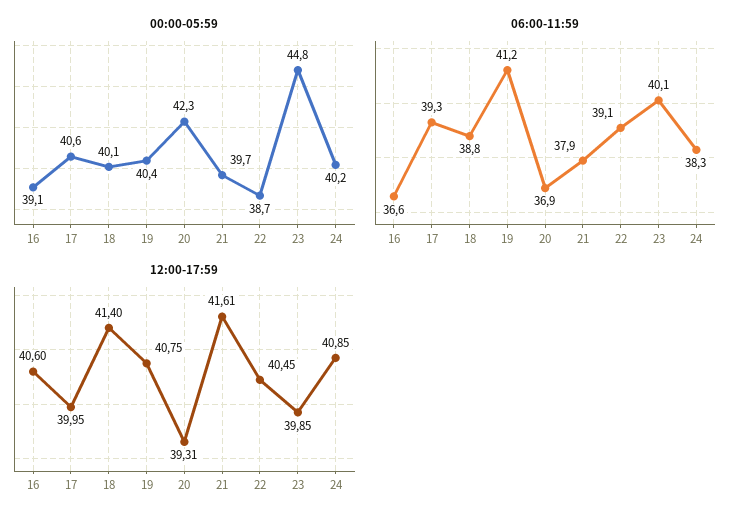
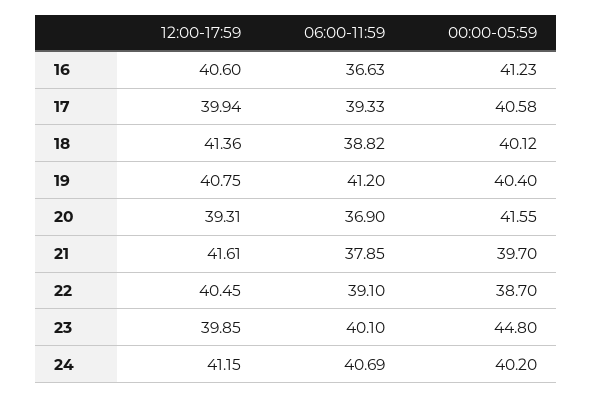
  {
    "00:00-05:59": {
-     "16": 39.1,
+     "16": 41.23,
      "17": 40.58,
      "18": 40.12,
      "19": 40.4,
-     "20": 42.3,
+     "20": 41.55,
      "21": 39.7,
      "22": 38.7,
      "23": 44.8,
      "24": 40.2
    },
    "06:00-11:59": {
      "16": 36.63,
      "17": 39.33,
      "18": 38.82,
      "19": 41.2,
      "20": 36.9,
      "21": 37.85,
      "22": 39.1,
      "23": 40.1,
-     "24": 38.3
+     "24": 40.69
    },
    "12:00-17:59": {
      "16": 40.6,
-     "17": 39.95,
+     "17": 39.94,
-     "18": 41.4,
+     "18": 41.36,
      "19": 40.75,
      "20": 39.31,
      "21": 41.61,
      "22": 40.45,
      "23": 39.85,
-     "24": 40.85
+     "24": 41.15
    }
  }

